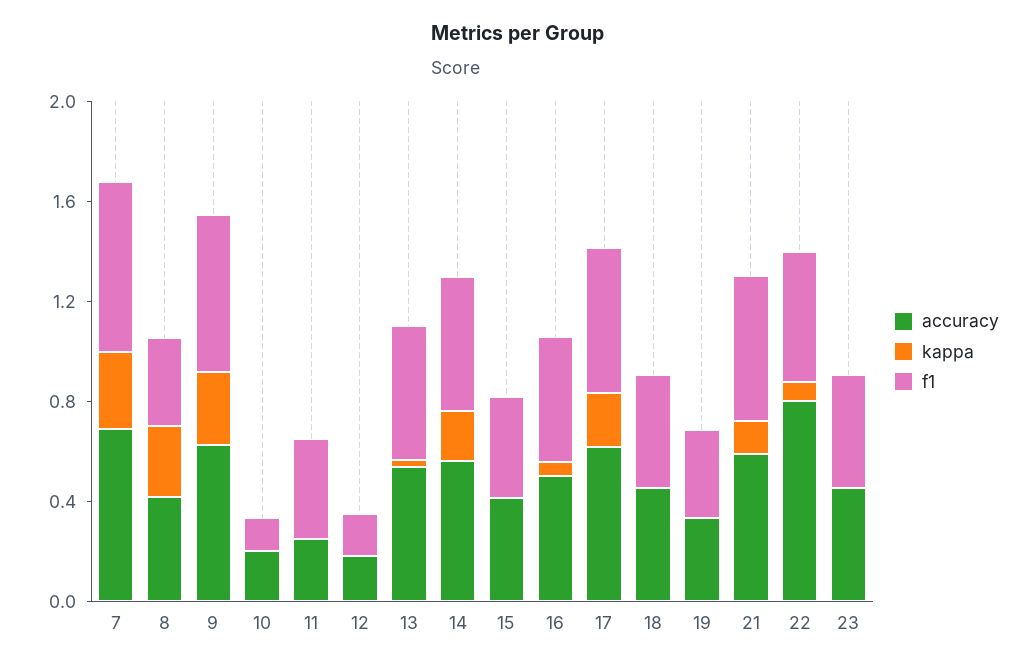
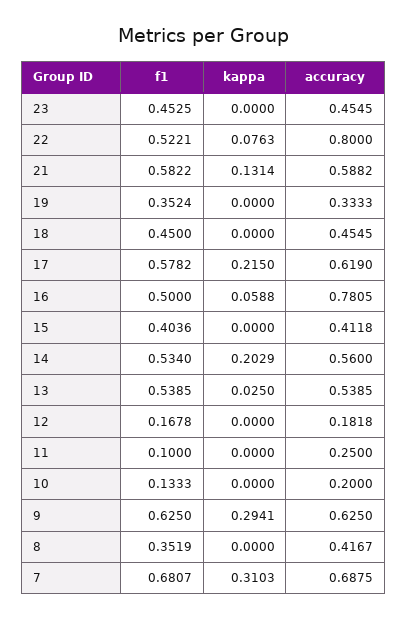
  {
    "accuracy": {
      "7": 0.6875,
      "8": 0.4167,
      "9": 0.625,
      "10": 0.2,
      "11": 0.25,
      "12": 0.1818,
      "13": 0.5385,
      "14": 0.56,
      "15": 0.4118,
-     "16": 0.5,
+     "16": 0.7805,
      "17": 0.619,
      "18": 0.4545,
      "19": 0.3333,
      "21": 0.5882,
      "22": 0.8,
      "23": 0.4545
    },
    "kappa": {
      "7": 0.3103,
-     "8": 0.3,
+     "8": 0,
      "9": 0.2941,
      "10": 0,
      "11": 0,
      "12": 0,
      "13": 0.025,
      "14": 0.2029,
      "15": 0,
      "16": 0.0588,
      "17": 0.215,
      "18": 0,
      "19": 0,
      "21": 0.1314,
      "22": 0.0763,
      "23": 0
    },
    "f1": {
      "7": 0.6807,
      "8": 0.3519,
      "9": 0.625,
      "10": 0.1333,
-     "11": 0.4,
+     "11": 0.1,
      "12": 0.1678,
      "13": 0.5385,
      "14": 0.534,
      "15": 0.4036,
      "16": 0.5,
      "17": 0.5782,
      "18": 0.45,
      "19": 0.3524,
      "21": 0.5822,
      "22": 0.5221,
      "23": 0.4525
    }
  }

